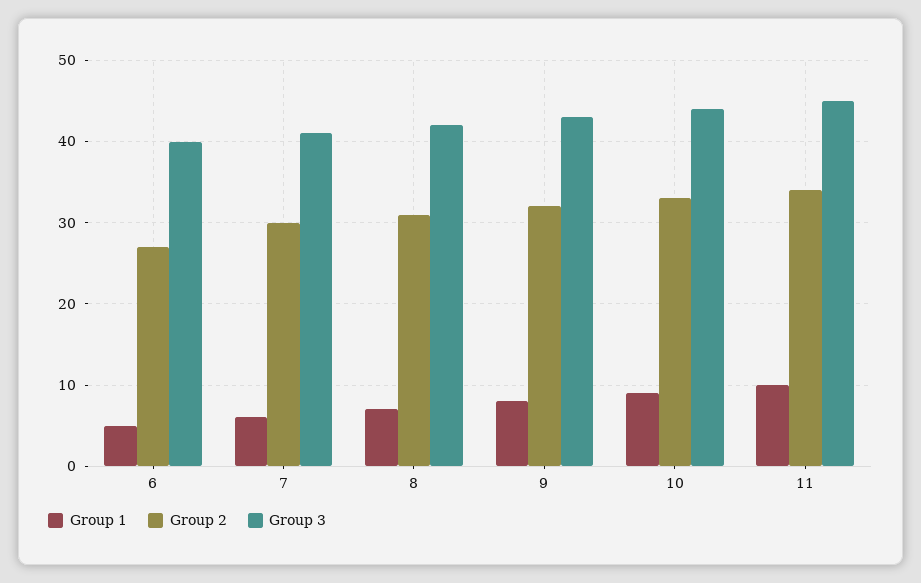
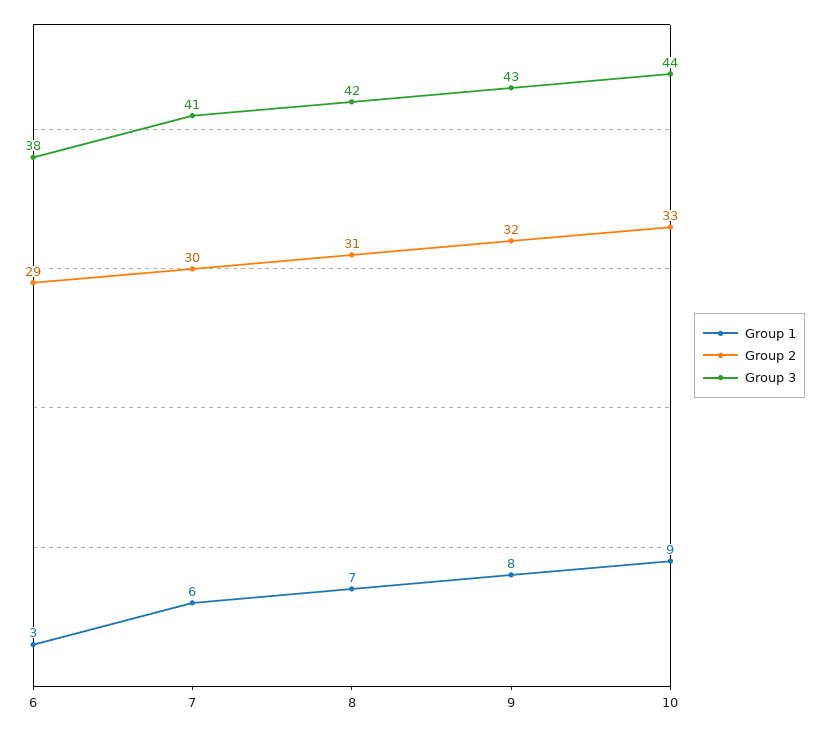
  {
    "Group 1": {
-     "6": 5,
+     "6": 3,
      "7": 6,
      "8": 7,
      "9": 8,
-     "10": 9,
+     "10": 9
-     "11": 10
    },
    "Group 2": {
-     "6": 27,
+     "6": 29,
      "7": 30,
      "8": 31,
      "9": 32,
-     "10": 33,
+     "10": 33
-     "11": 34
    },
    "Group 3": {
-     "6": 40,
+     "6": 38,
      "7": 41,
      "8": 42,
      "9": 43,
-     "10": 44,
+     "10": 44
-     "11": 45
    }
  }

